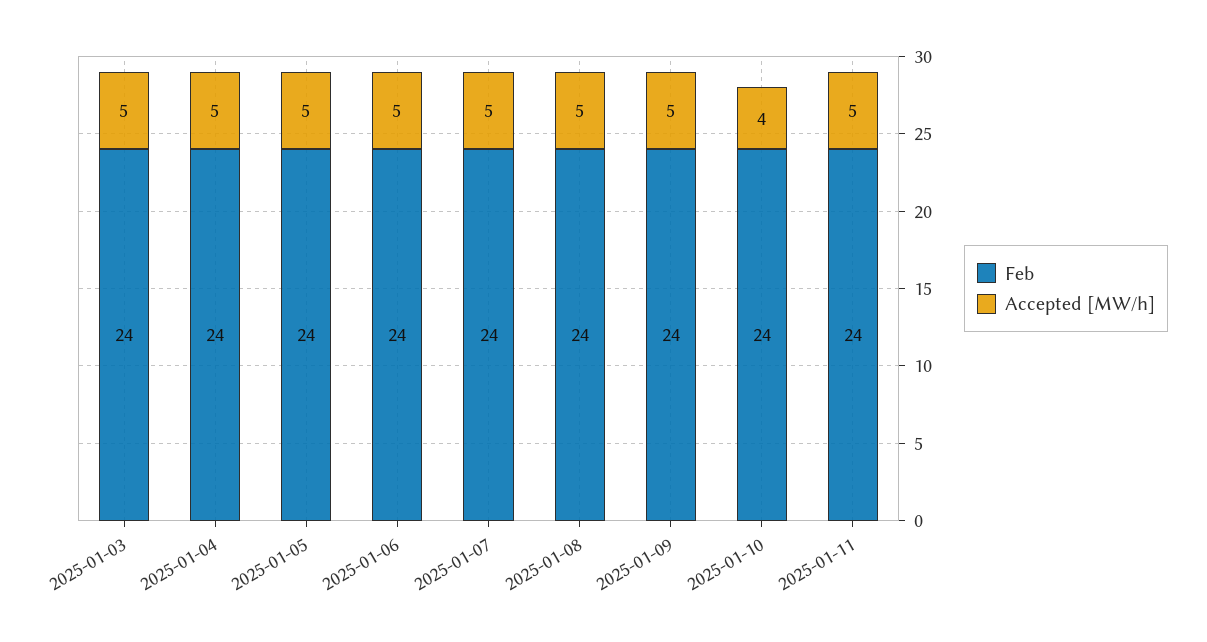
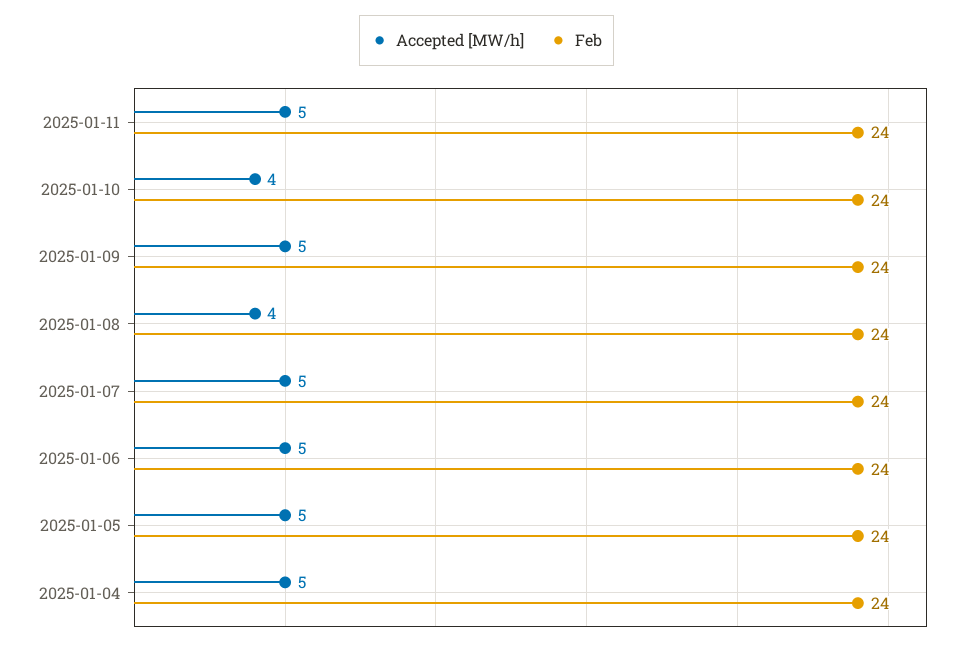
  {
    "Feb": {
-     "2025-01-03": 24,
      "2025-01-04": 24,
      "2025-01-05": 24,
      "2025-01-06": 24,
      "2025-01-07": 24,
      "2025-01-08": 24,
      "2025-01-09": 24,
      "2025-01-10": 24,
      "2025-01-11": 24
    },
    "Accepted [MW/h]": {
-     "2025-01-03": 5,
      "2025-01-04": 5,
      "2025-01-05": 5,
      "2025-01-06": 5,
      "2025-01-07": 5,
-     "2025-01-08": 5,
+     "2025-01-08": 4,
      "2025-01-09": 5,
      "2025-01-10": 4,
      "2025-01-11": 5
    }
  }

